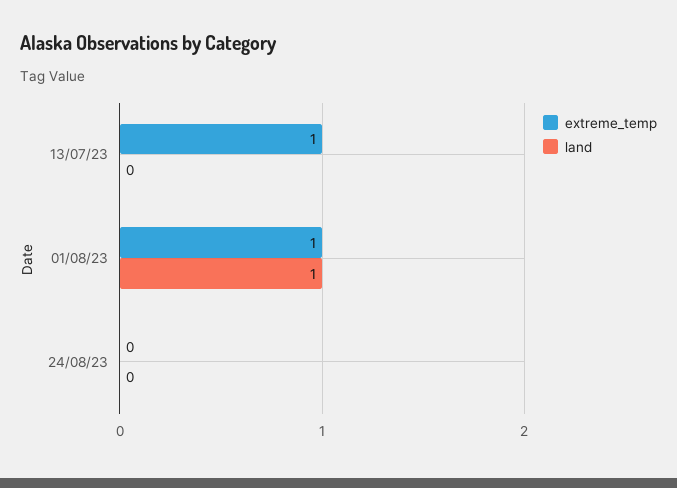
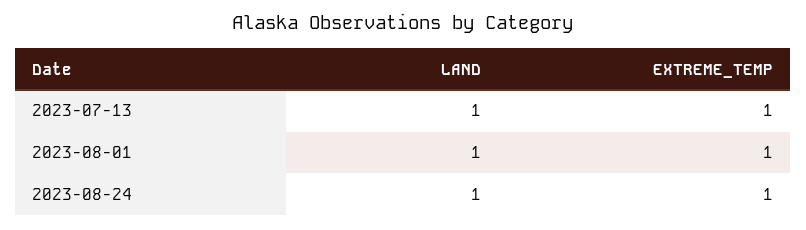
  {
    "extreme_temp": {
      "13/07/23": 1,
      "01/08/23": 1,
-     "24/08/23": 0
+     "24/08/23": 1
    },
    "land": {
-     "13/07/23": 0,
+     "13/07/23": 1,
      "01/08/23": 1,
-     "24/08/23": 0
+     "24/08/23": 1
    }
  }

